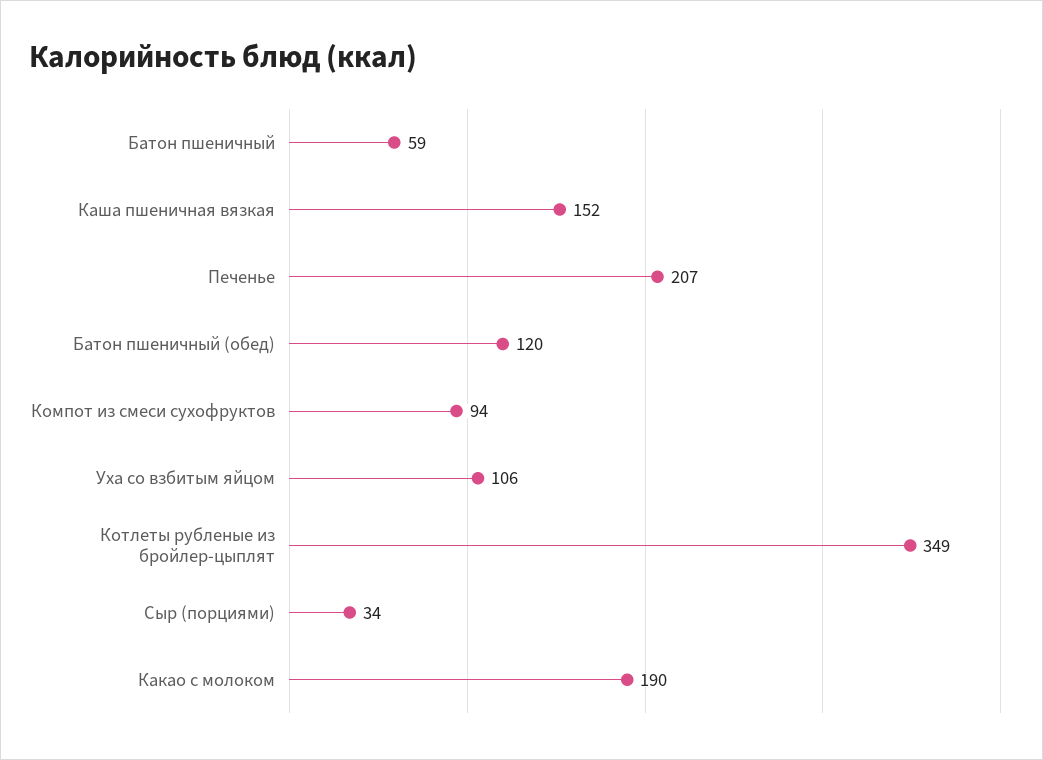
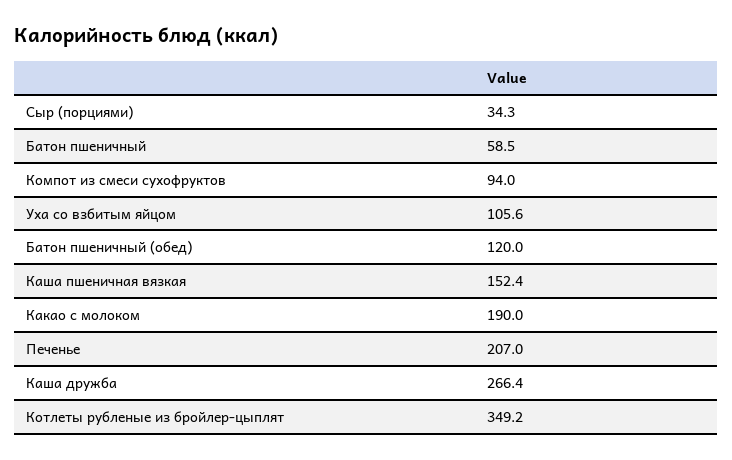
  {
    "Батон пшеничный": 58.5,
    "Каша пшеничная вязкая": 152.4,
    "Печенье": 207,
    "Батон пшеничный (обед)": 120,
    "Компот из смеси сухофруктов": 94,
    "Уха со взбитым яйцом": 105.6,
    "Котлеты рубленые из бройлер-цыплят": 349.2,
    "Сыр (порциями)": 34.3,
-   "Какао с молоком": 190
+   "Какао с молоком": 190,
+   "Каша дружба": 266.4
  }

